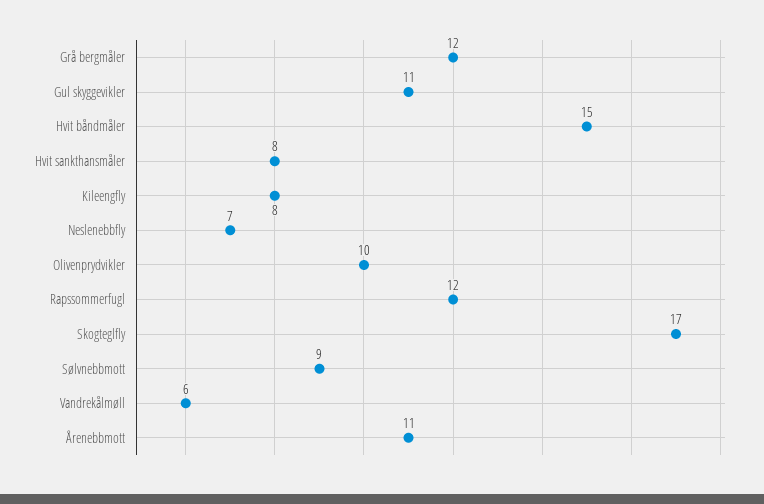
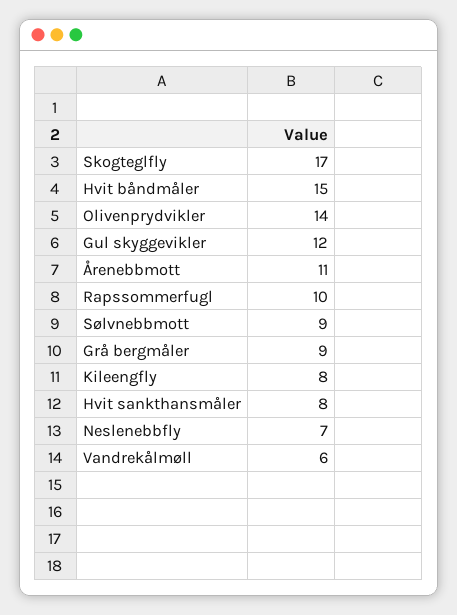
  {
-   "Grå bergmåler": 12,
+   "Grå bergmåler": 9,
-   "Gul skyggevikler": 11,
+   "Gul skyggevikler": 12,
    "Hvit båndmåler": 15,
    "Hvit sankthansmåler": 8,
    "Kileengfly": 8,
    "Neslenebbfly": 7,
-   "Olivenprydvikler": 10,
+   "Olivenprydvikler": 14,
-   "Rapssommerfugl": 12,
+   "Rapssommerfugl": 10,
    "Skogteglfly": 17,
    "Sølvnebbmott": 9,
    "Vandrekålmøll": 6,
    "Årenebbmott": 11
  }

